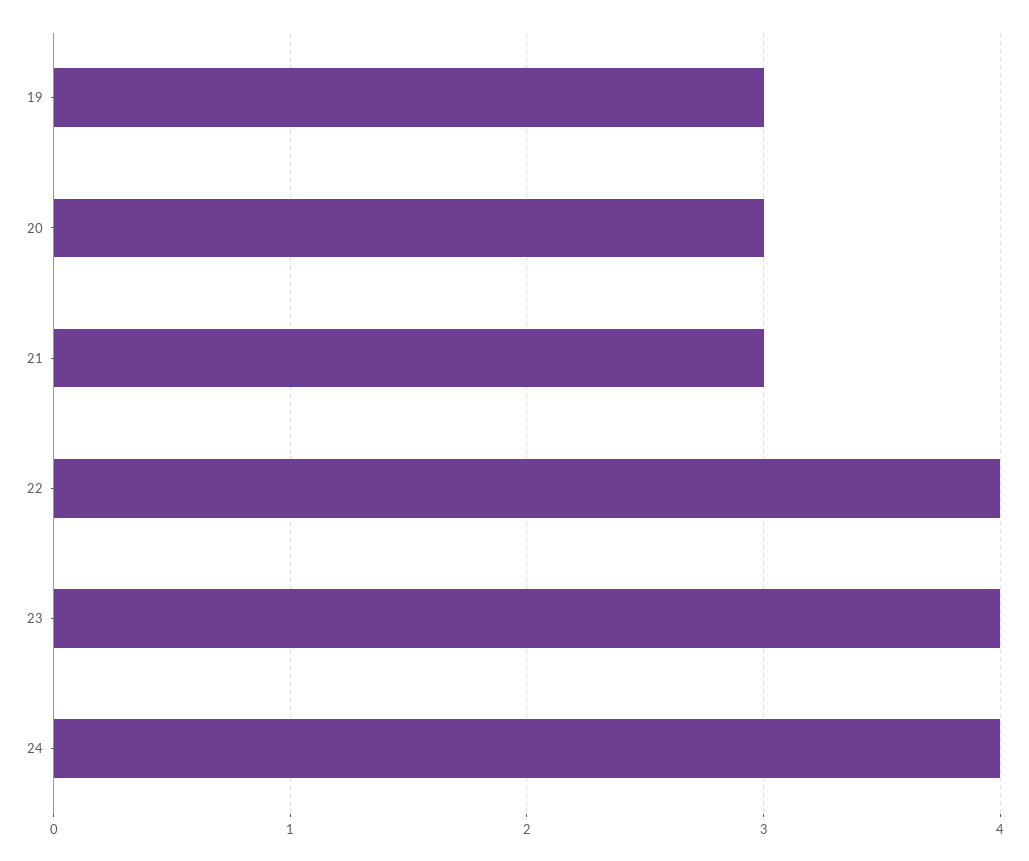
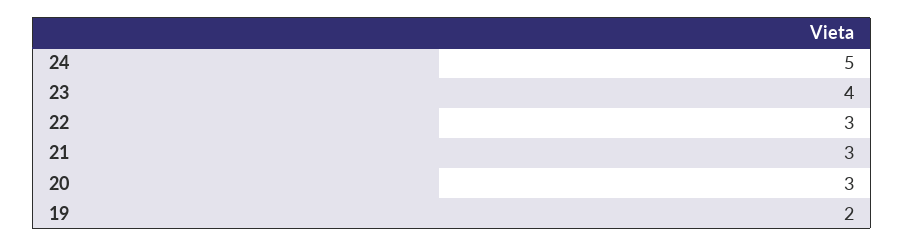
  {
-   "19": 3,
+   "19": 2,
    "20": 3,
    "21": 3,
-   "22": 4,
+   "22": 3,
    "23": 4,
-   "24": 4
+   "24": 5
  }

